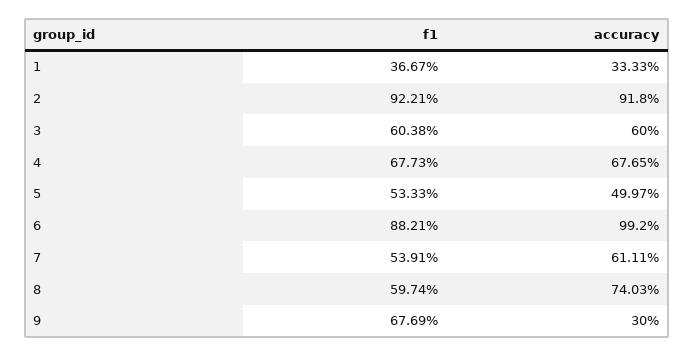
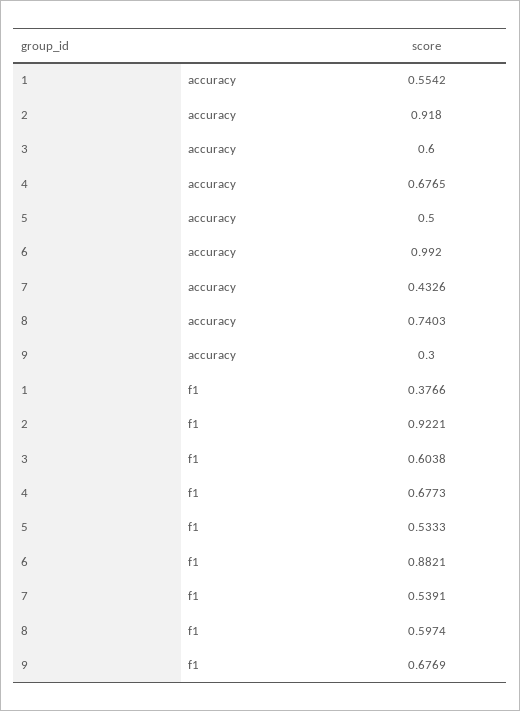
  {
    "f1": {
-     "1": 0.3667,
+     "1": 0.3766,
      "2": 0.9221,
      "3": 0.6038,
      "4": 0.6773,
      "5": 0.5333,
      "6": 0.8821,
      "7": 0.5391,
      "8": 0.5974,
      "9": 0.6769
    },
    "accuracy": {
-     "1": 0.3333,
+     "1": 0.5542,
      "2": 0.918,
      "3": 0.6,
      "4": 0.6765,
-     "5": 0.4997,
+     "5": 0.5,
      "6": 0.992,
-     "7": 0.6111,
+     "7": 0.4326,
      "8": 0.7403,
      "9": 0.3
    }
  }

